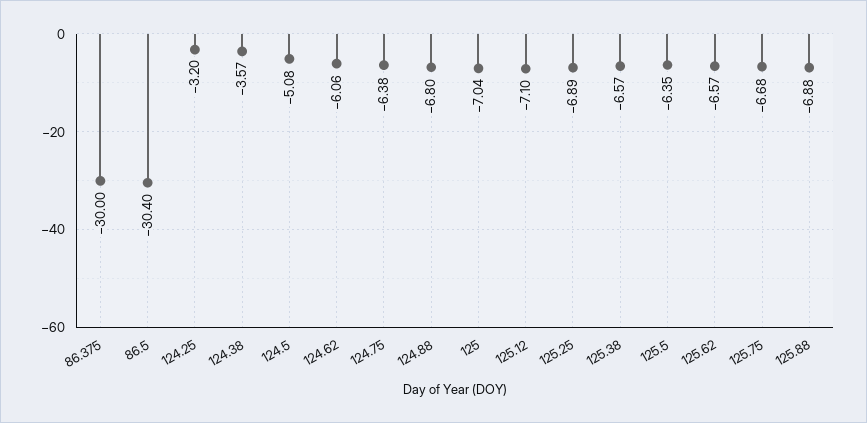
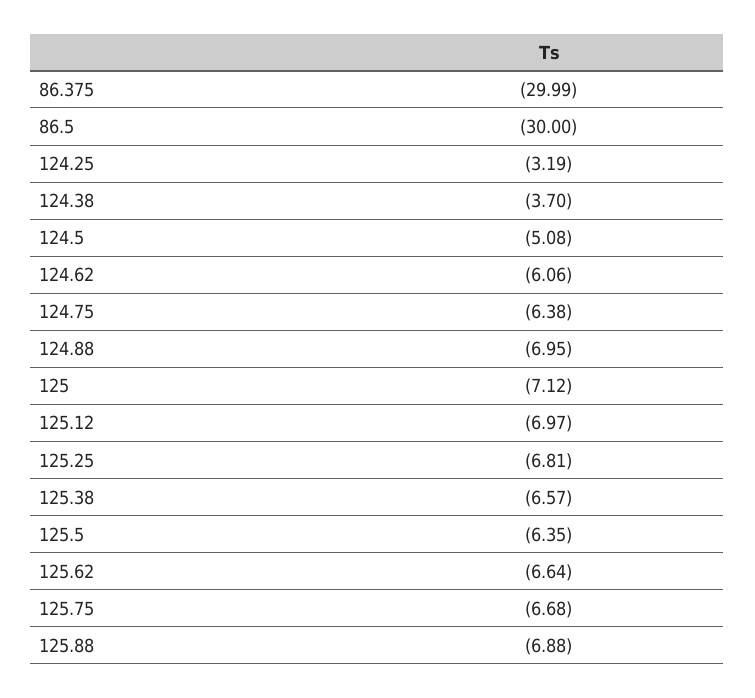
  {
-   "86.375": -30,
+   "86.375": -29.99,
-   "86.5": -30.4,
+   "86.5": -30,
-   "124.25": -3.2,
+   "124.25": -3.19,
-   "124.38": -3.57,
+   "124.38": -3.7,
    "124.5": -5.08,
    "124.62": -6.06,
    "124.75": -6.38,
-   "124.88": -6.8,
+   "124.88": -6.95,
-   "125": -7.04,
+   "125": -7.12,
-   "125.12": -7.1,
+   "125.12": -6.97,
-   "125.25": -6.89,
+   "125.25": -6.81,
    "125.38": -6.57,
    "125.5": -6.35,
-   "125.62": -6.57,
+   "125.62": -6.64,
    "125.75": -6.68,
    "125.88": -6.88
  }

